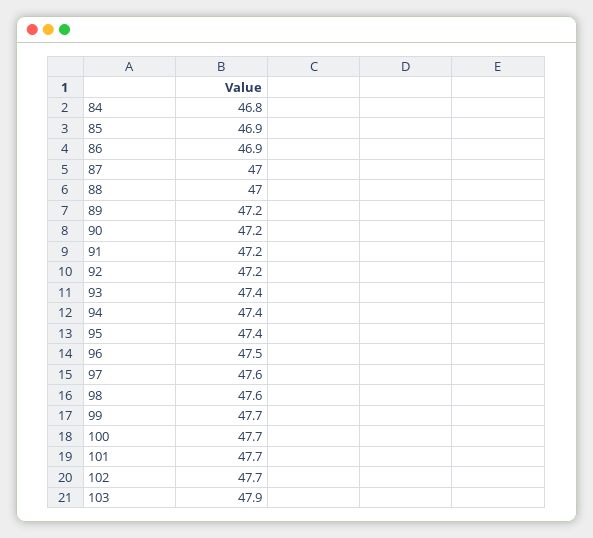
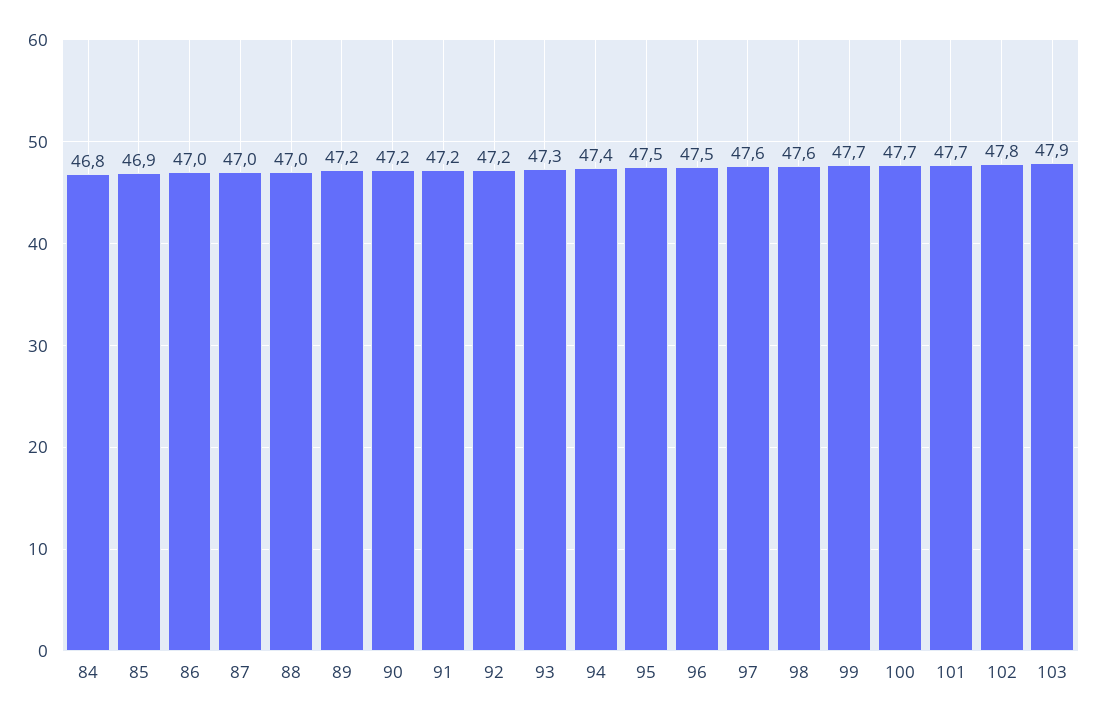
  {
    "84": 46.8,
    "85": 46.9,
-   "86": 46.9,
+   "86": 47,
    "87": 47,
    "88": 47,
    "89": 47.2,
    "90": 47.2,
    "91": 47.2,
    "92": 47.2,
-   "93": 47.4,
+   "93": 47.3,
    "94": 47.4,
-   "95": 47.4,
+   "95": 47.5,
    "96": 47.5,
    "97": 47.6,
    "98": 47.6,
    "99": 47.7,
    "100": 47.7,
    "101": 47.7,
-   "102": 47.7,
+   "102": 47.8,
    "103": 47.9
  }

